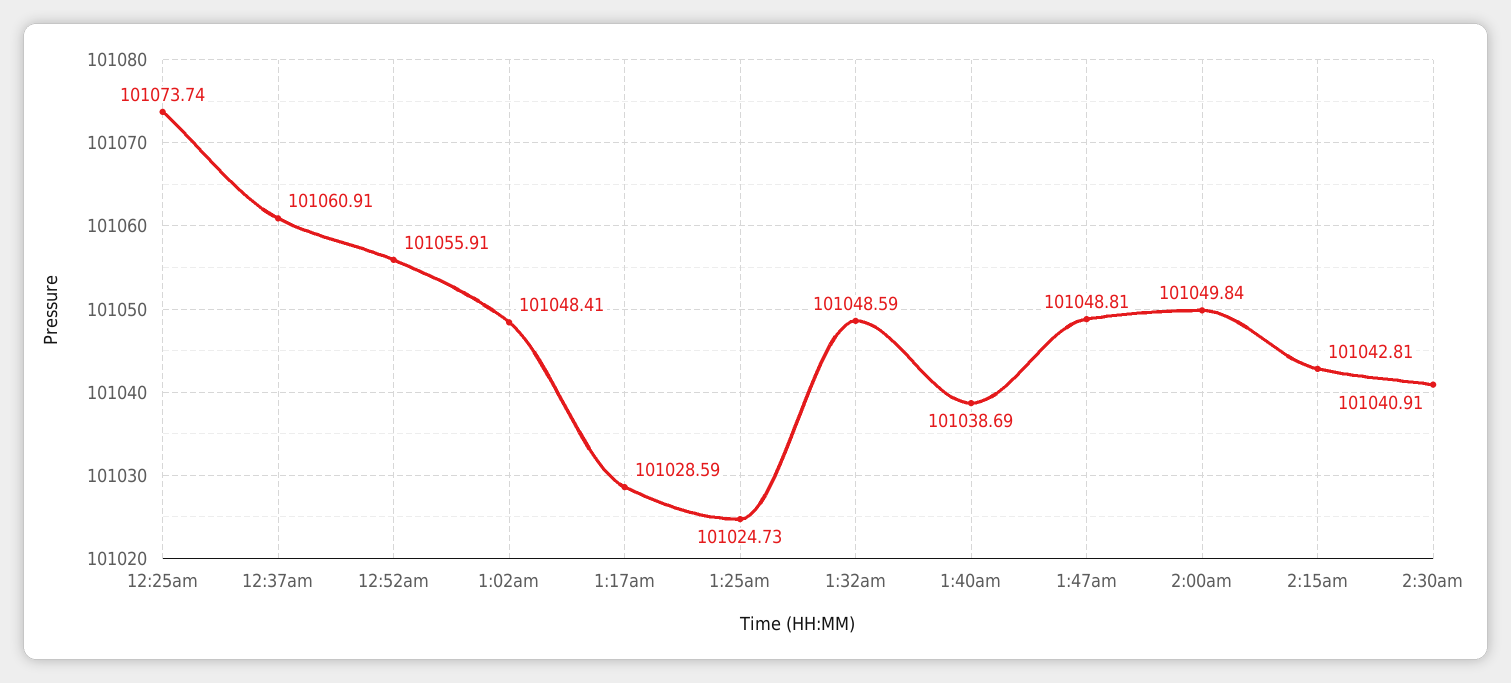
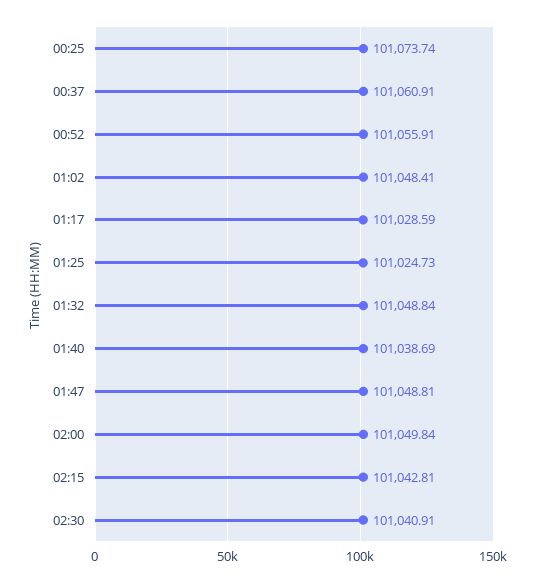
  {
    "12:25am": 101073.74,
    "12:37am": 101060.91,
    "12:52am": 101055.91,
    "1:02am": 101048.41,
    "1:17am": 101028.59,
    "1:25am": 101024.73,
-   "1:32am": 101048.59,
+   "1:32am": 101048.84,
    "1:40am": 101038.69,
    "1:47am": 101048.81,
    "2:00am": 101049.84,
    "2:15am": 101042.81,
    "2:30am": 101040.91
  }

